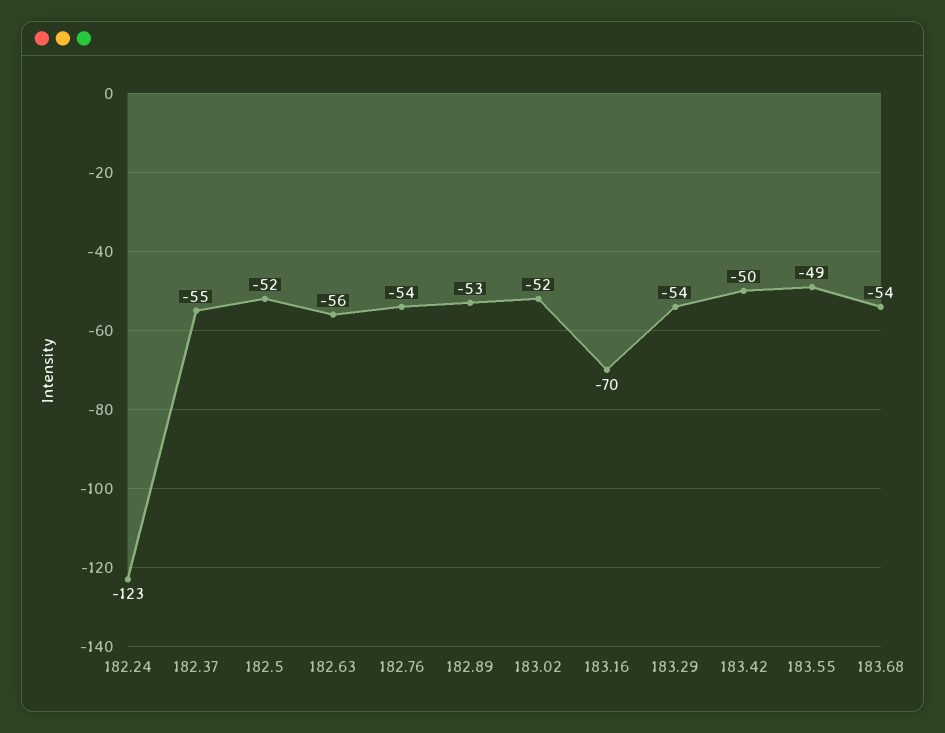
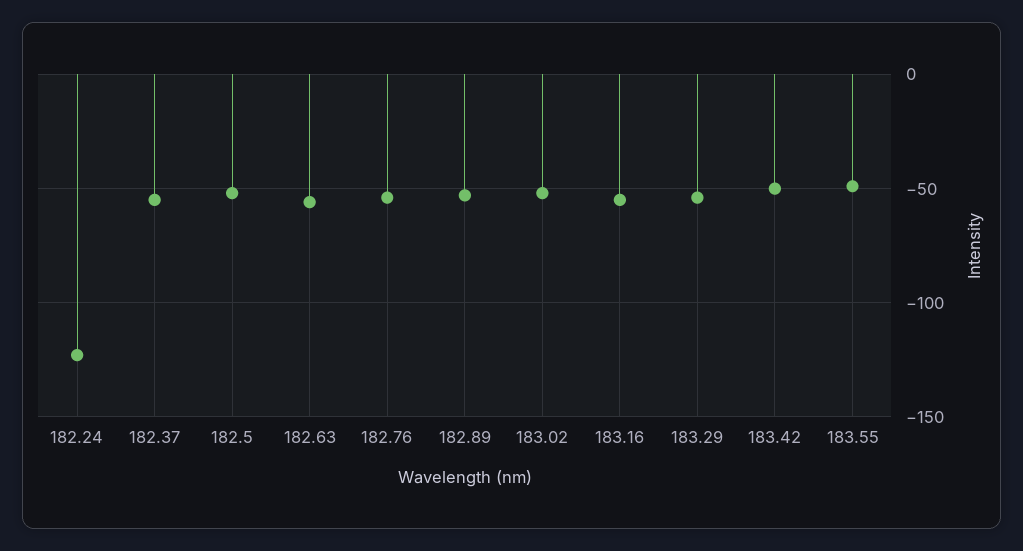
  {
    "182.24": -123,
    "182.37": -55,
    "182.5": -52,
    "182.63": -56,
    "182.76": -54,
    "182.89": -53,
    "183.02": -52,
-   "183.16": -70,
+   "183.16": -55,
    "183.29": -54,
    "183.42": -50,
-   "183.55": -49,
+   "183.55": -49
-   "183.68": -54
  }

